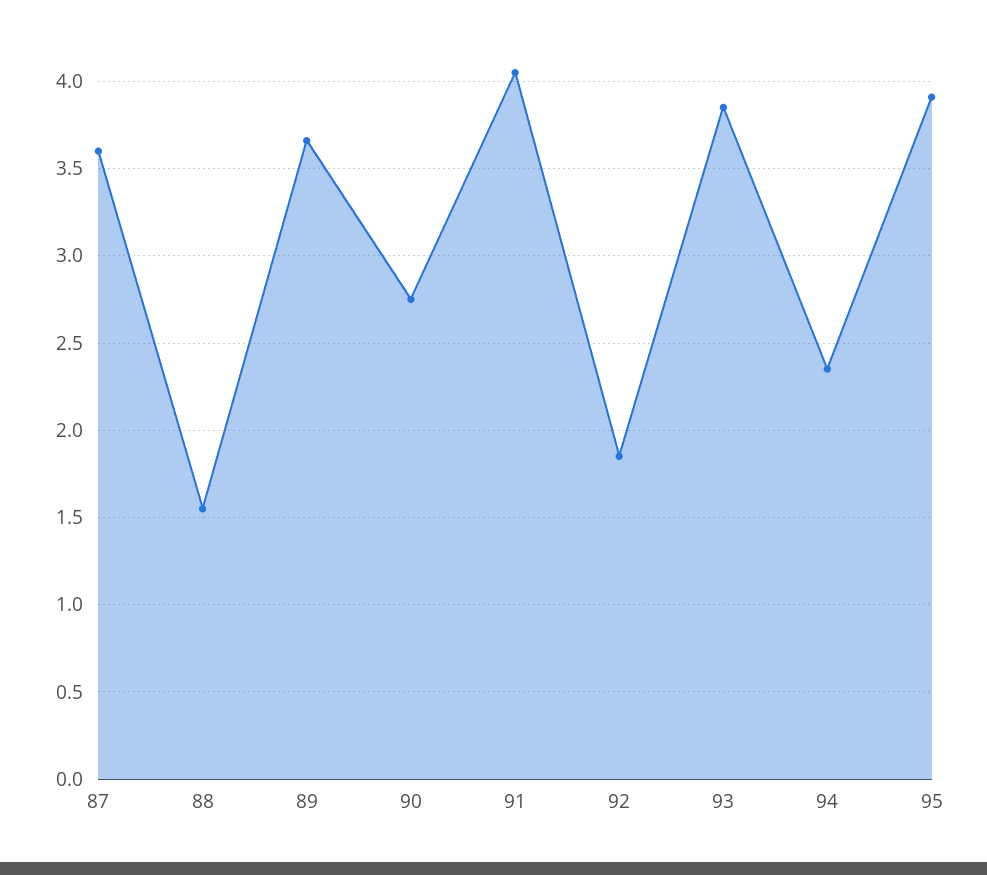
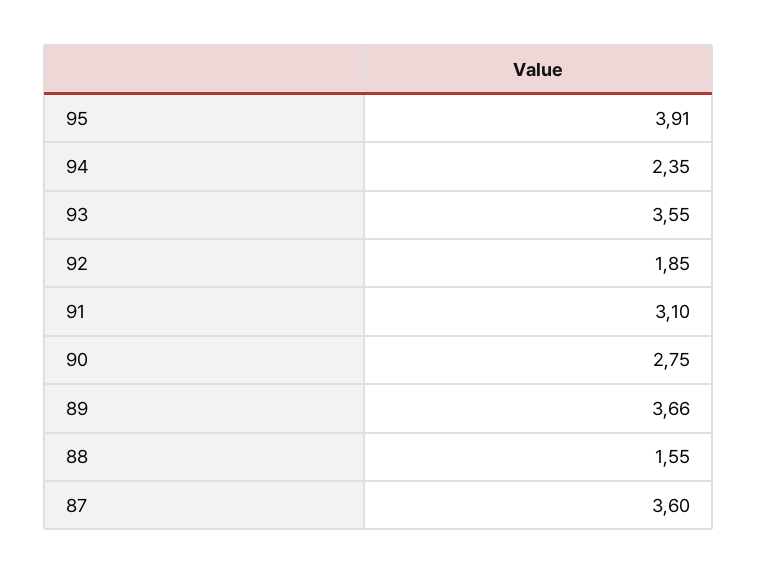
  {
    "87": 3.6,
    "88": 1.55,
    "89": 3.66,
    "90": 2.75,
-   "91": 4.05,
+   "91": 3.1,
    "92": 1.85,
-   "93": 3.85,
+   "93": 3.55,
    "94": 2.35,
    "95": 3.91
  }

